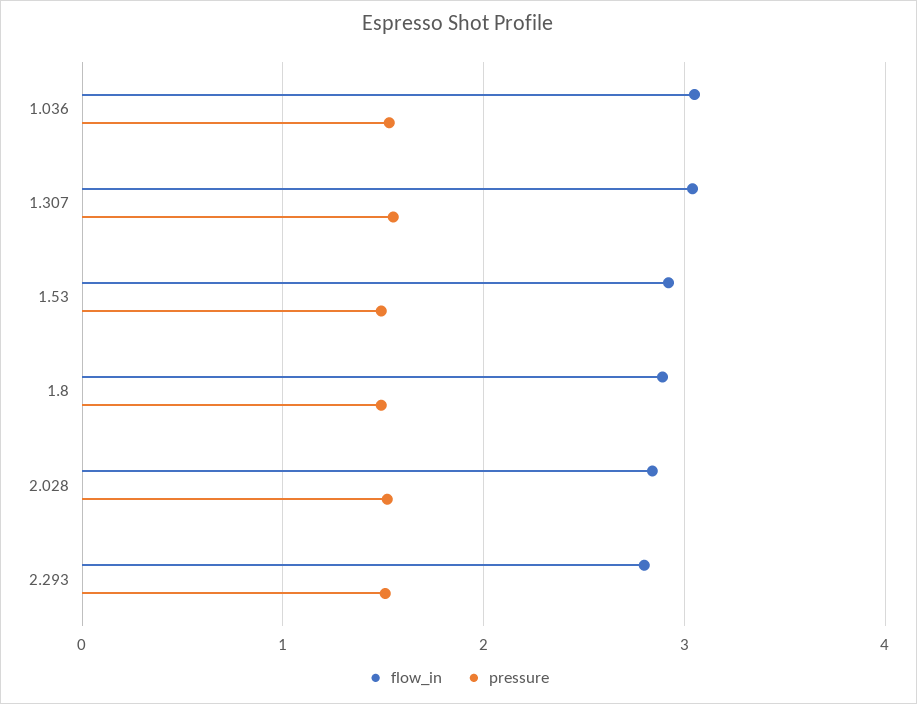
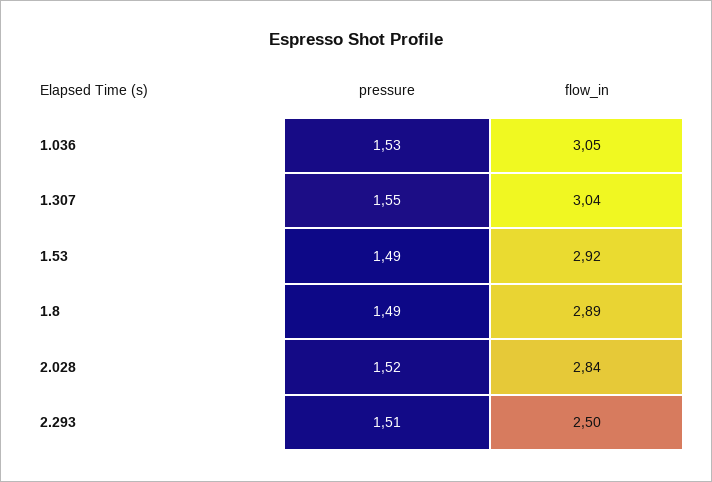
  {
    "flow_in": {
      "1.036": 3.05,
      "1.307": 3.04,
      "1.53": 2.92,
      "1.8": 2.89,
      "2.028": 2.84,
-     "2.293": 2.8
+     "2.293": 2.5
    },
    "pressure": {
      "1.036": 1.53,
      "1.307": 1.55,
      "1.53": 1.49,
      "1.8": 1.49,
      "2.028": 1.52,
      "2.293": 1.51
    }
  }

